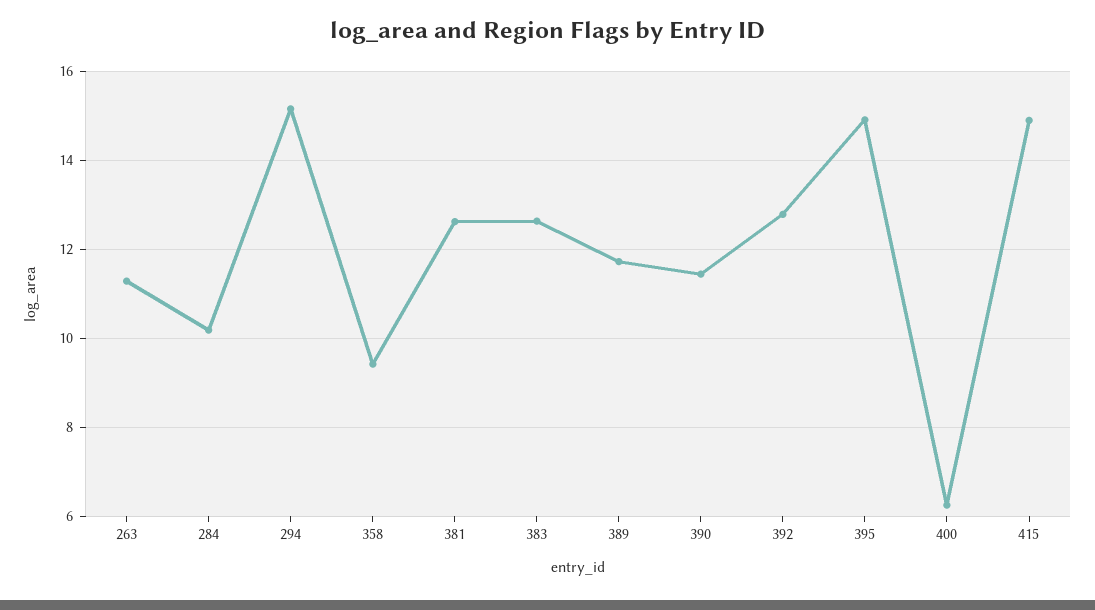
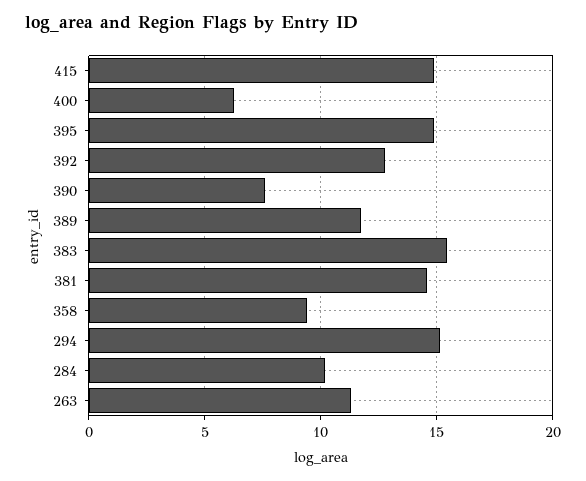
  {
    "263": 11.2,
    "284": 10.2,
    "294": 15.2,
    "358": 9.4,
-   "381": 12.6,
+   "381": 14.5,
-   "383": 12.6,
+   "383": 15.5,
    "389": 11.8,
-   "390": 11.4,
+   "390": 7.5,
    "392": 12.8,
    "395": 15,
    "400": 6.2,
    "415": 14.8
  }

